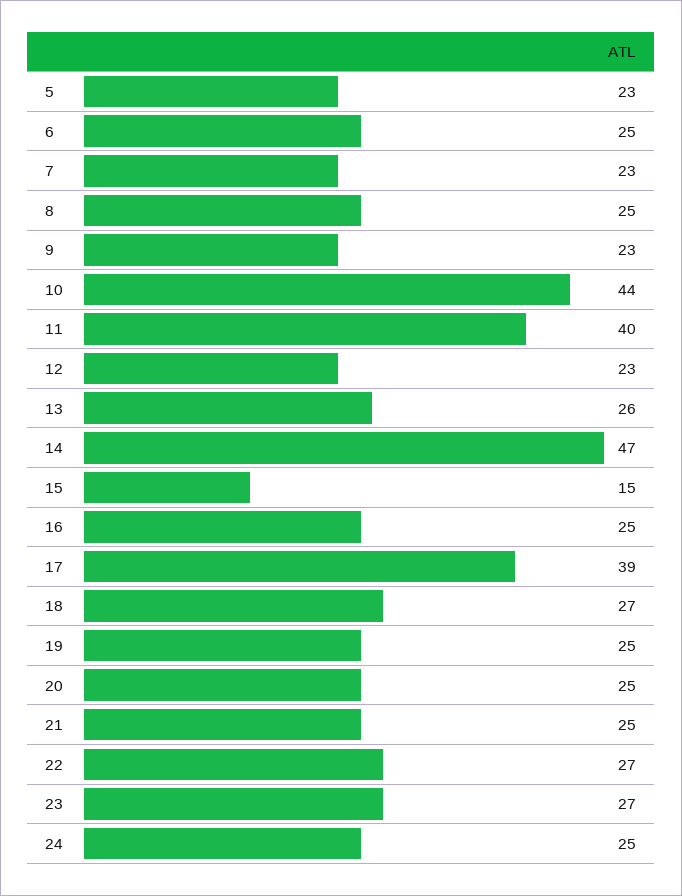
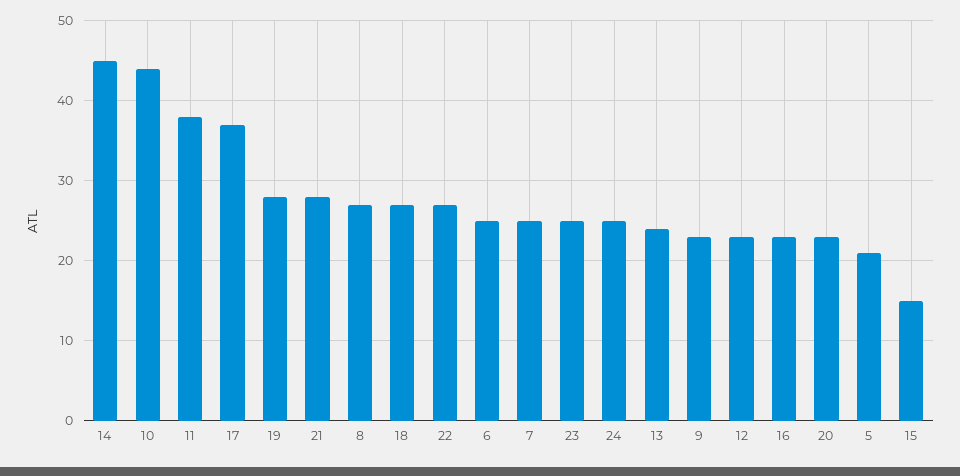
  {
-   "5": 23,
+   "5": 21,
    "6": 25,
-   "7": 23,
+   "7": 25,
-   "8": 25,
+   "8": 27,
    "9": 23,
    "10": 44,
-   "11": 40,
+   "11": 38,
    "12": 23,
-   "13": 26,
+   "13": 24,
-   "14": 47,
+   "14": 45,
    "15": 15,
-   "16": 25,
+   "16": 23,
-   "17": 39,
+   "17": 37,
    "18": 27,
-   "19": 25,
+   "19": 28,
-   "20": 25,
+   "20": 23,
-   "21": 25,
+   "21": 28,
    "22": 27,
-   "23": 27,
+   "23": 25,
    "24": 25
  }

